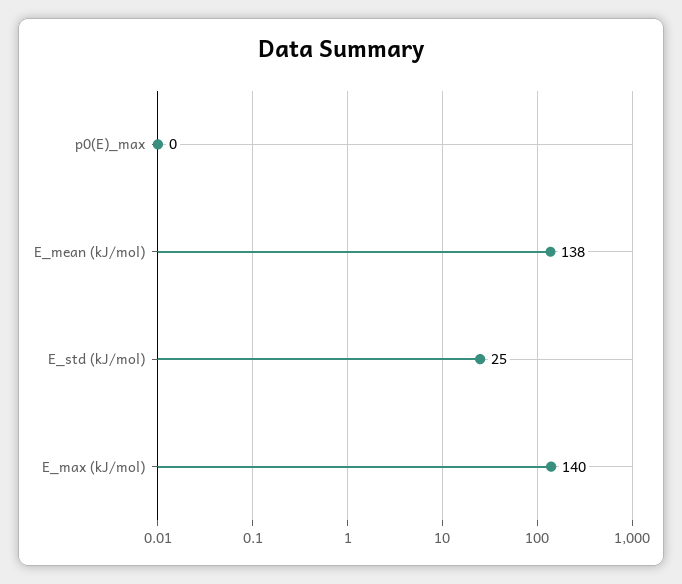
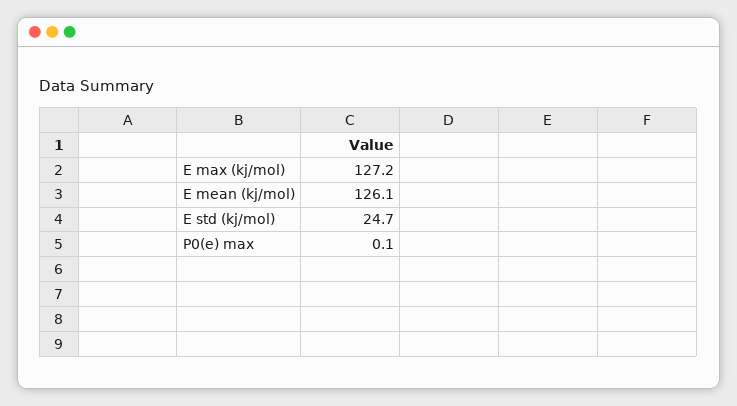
  {
    "p0(E)_max": 0.1,
-   "E_mean (kJ/mol)": 138,
+   "E_mean (kJ/mol)": 126.1,
    "E_std (kJ/mol)": 24.7,
-   "E_max (kJ/mol)": 140
+   "E_max (kJ/mol)": 127.2
  }

